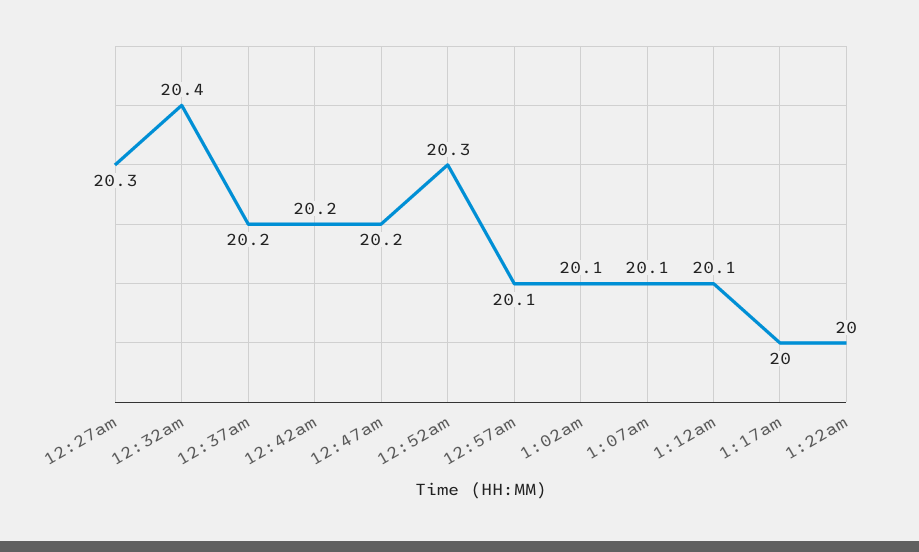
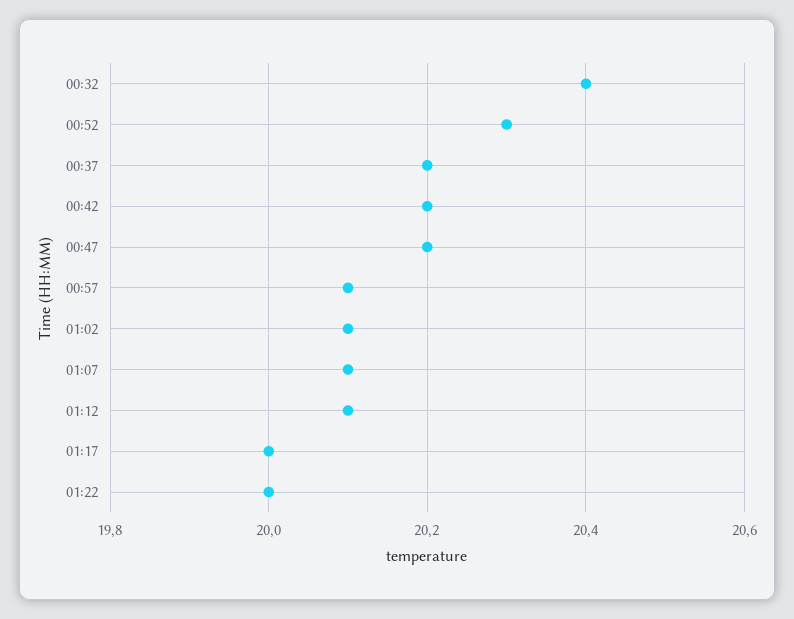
  {
-   "12:27am": 20.3,
    "12:32am": 20.4,
    "12:37am": 20.2,
    "12:42am": 20.2,
    "12:47am": 20.2,
    "12:52am": 20.3,
    "12:57am": 20.1,
    "1:02am": 20.1,
    "1:07am": 20.1,
    "1:12am": 20.1,
    "1:17am": 20,
    "1:22am": 20
  }

